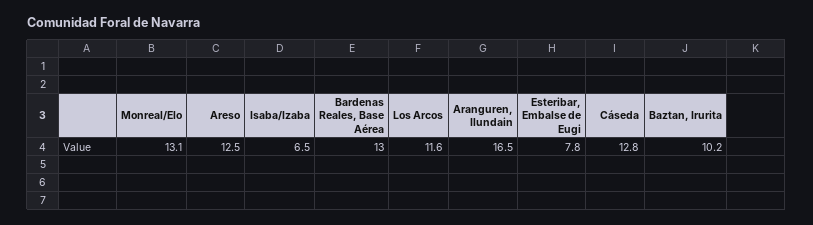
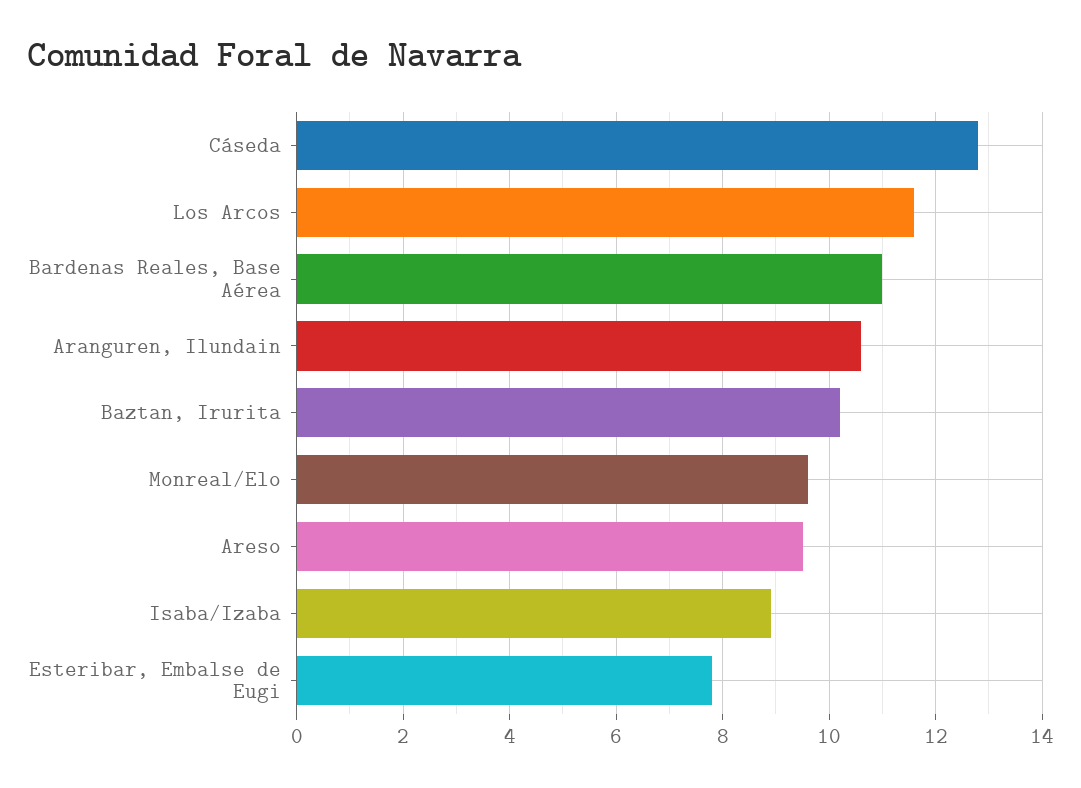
  {
-   "Monreal/Elo": 13.1,
+   "Monreal/Elo": 9.5,
-   "Areso": 12.5,
+   "Areso": 9.5,
-   "Isaba/Izaba": 6.5,
+   "Isaba/Izaba": 9,
-   "Bardenas Reales, Base Aérea": 13,
+   "Bardenas Reales, Base Aérea": 11,
    "Los Arcos": 11.6,
-   "Aranguren, Ilundain": 16.5,
+   "Aranguren, Ilundain": 10.5,
    "Esteribar, Embalse de Eugi": 7.8,
    "Cáseda": 12.8,
    "Baztan, Irurita": 10.2
  }

